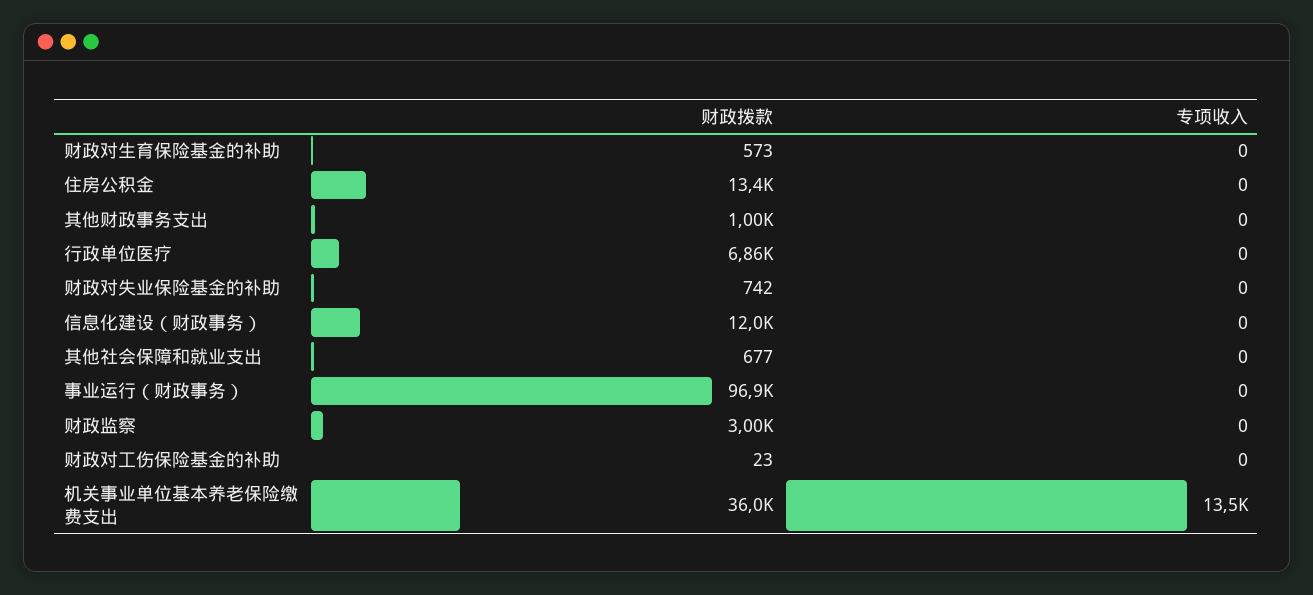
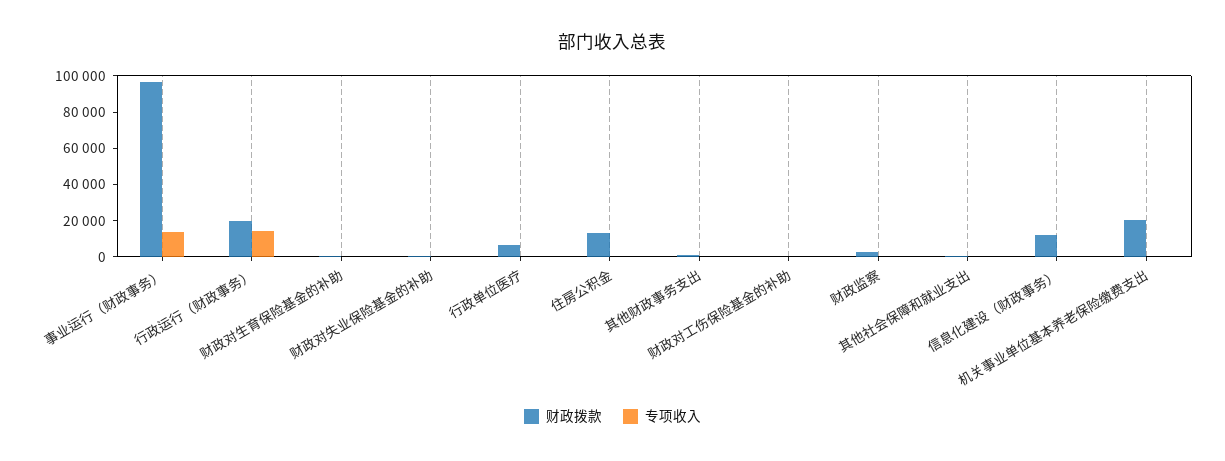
  {
    "财政拨款": {
      "财政对生育保险基金的补助": 573,
      "住房公积金": 13400,
      "其他财政事务支出": 1000,
      "行政单位医疗": 6860,
      "财政对失业保险基金的补助": 742,
      "信息化建设（财政事务）": 12000,
      "其他社会保障和就业支出": 677,
      "事业运行（财政事务）": 96900,
      "财政监察": 3000,
      "财政对工伤保险基金的补助": 23,
-     "机关事业单位基本养老保险缴费支出": 36000
+     "机关事业单位基本养老保险缴费支出": 20000,
+     "行政运行（财政事务）": 20000
    },
    "专项收入": {
      "财政对生育保险基金的补助": 0,
      "住房公积金": 0,
      "其他财政事务支出": 0,
      "行政单位医疗": 0,
      "财政对失业保险基金的补助": 0,
      "信息化建设（财政事务）": 0,
      "其他社会保障和就业支出": 0,
-     "事业运行（财政事务）": 0,
+     "事业运行（财政事务）": 15000,
      "财政监察": 0,
      "财政对工伤保险基金的补助": 0,
-     "机关事业单位基本养老保险缴费支出": 13500
+     "机关事业单位基本养老保险缴费支出": 0,
+     "行政运行（财政事务）": 15000
    }
  }

